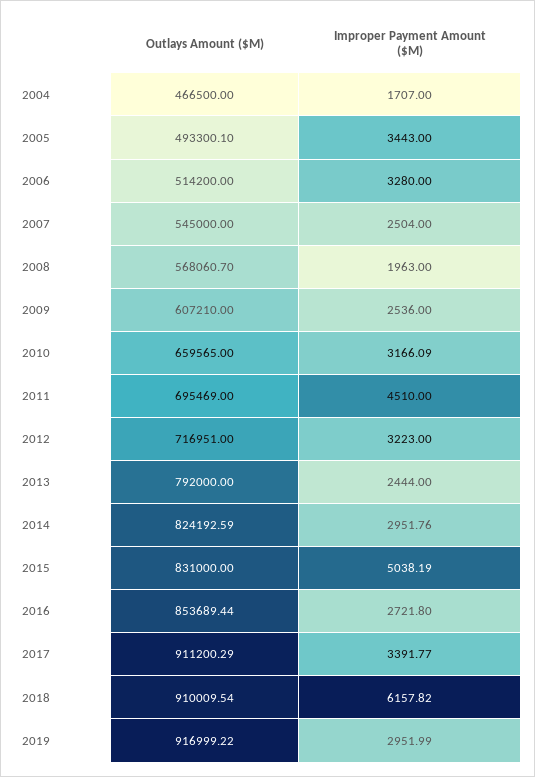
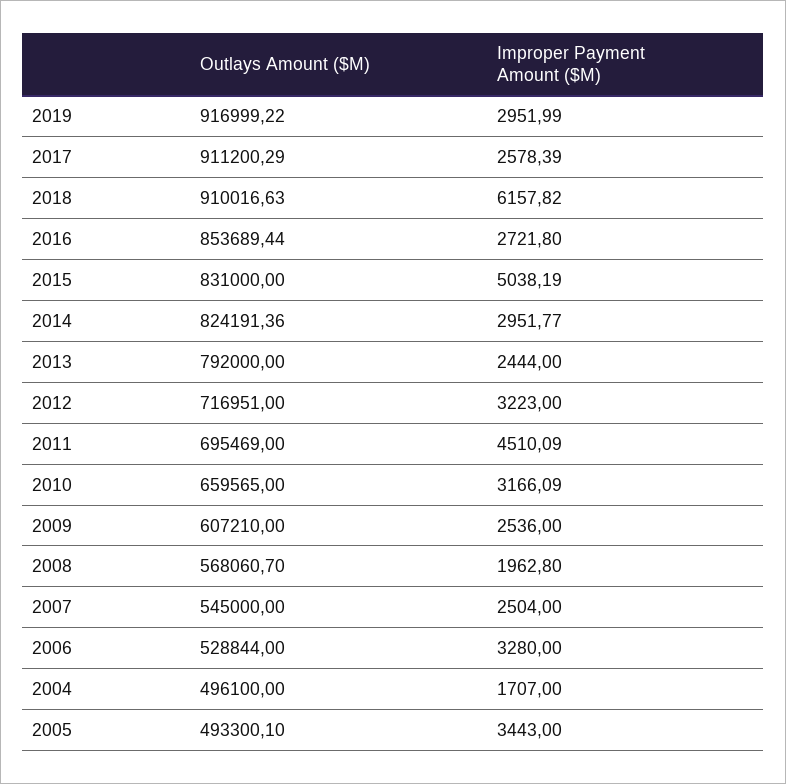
  {
    "Outlays Amount ($M)": {
-     "2004": 466500,
+     "2004": 496100,
      "2005": 493300.1,
-     "2006": 514200,
+     "2006": 528844,
      "2007": 545000,
      "2008": 568060.7,
      "2009": 607210,
      "2010": 659565,
      "2011": 695469,
      "2012": 716951,
      "2013": 792000,
-     "2014": 824192.59,
+     "2014": 824191.36,
      "2015": 831000,
      "2016": 853689.44,
      "2017": 911200.29,
-     "2018": 910009.54,
+     "2018": 910016.63,
      "2019": 916999.22
    },
    "Improper Payment Amount ($M)": {
      "2004": 1707,
      "2005": 3443,
      "2006": 3280,
      "2007": 2504,
-     "2008": 1963,
+     "2008": 1962.8,
      "2009": 2536,
      "2010": 3166.09,
-     "2011": 4510,
+     "2011": 4510.09,
      "2012": 3223,
      "2013": 2444,
-     "2014": 2951.76,
+     "2014": 2951.77,
      "2015": 5038.19,
      "2016": 2721.8,
-     "2017": 3391.77,
+     "2017": 2578.39,
      "2018": 6157.82,
      "2019": 2951.99
    }
  }

